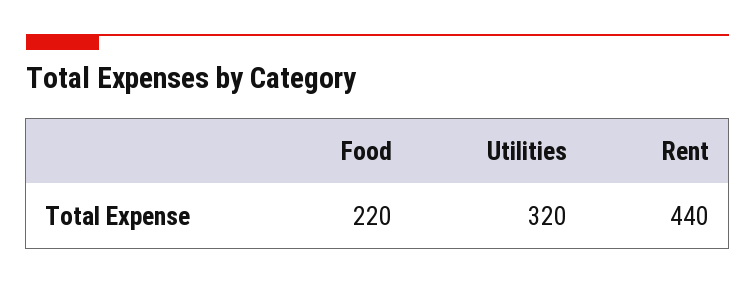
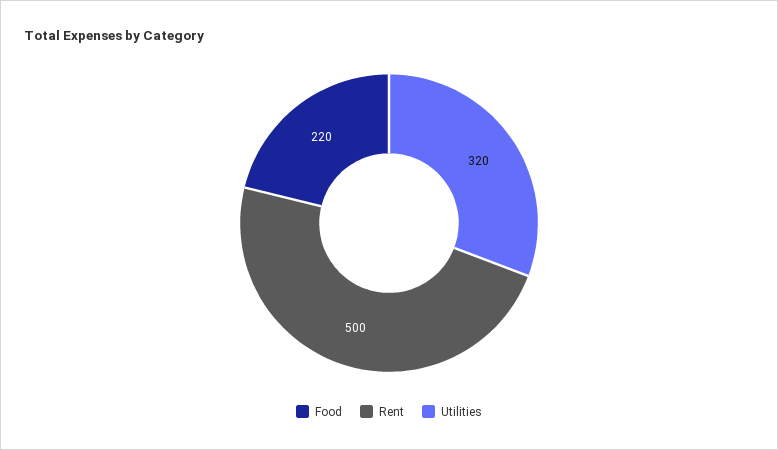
  {
    "Food": 220,
    "Utilities": 320,
-   "Rent": 440
+   "Rent": 500
  }

